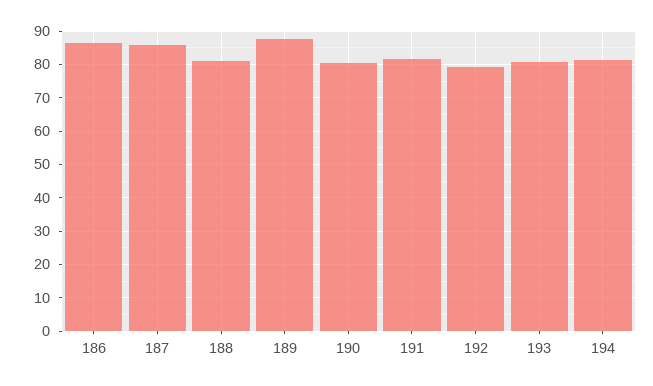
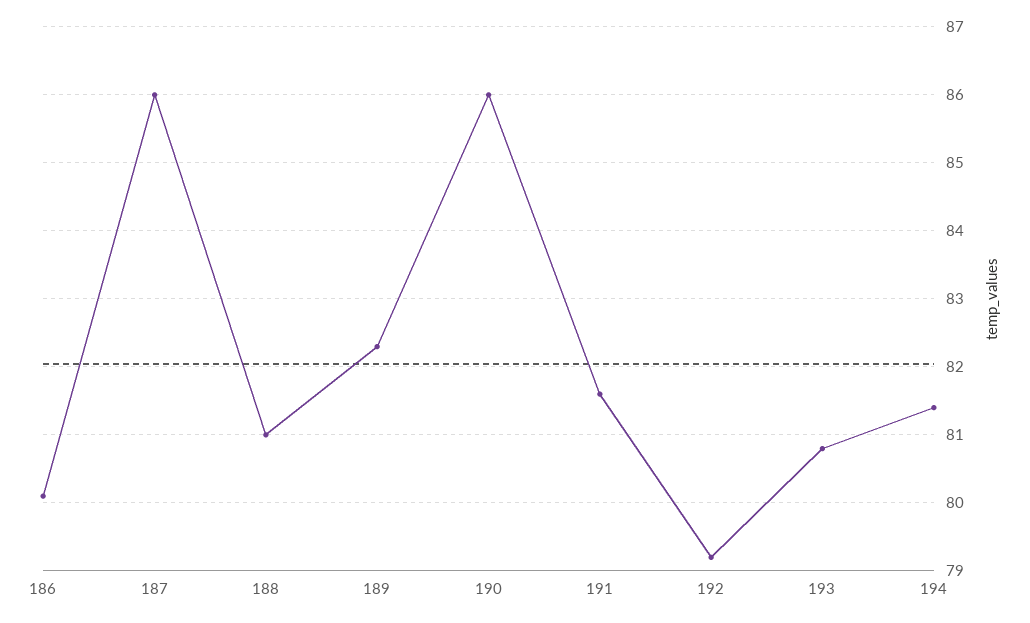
  {
-   "186": 86,
+   "186": 80.1,
    "187": 86,
    "188": 81,
-   "189": 88,
+   "189": 82.3,
-   "190": 80,
+   "190": 86,
    "191": 81.6,
    "192": 79.2,
    "193": 80.8,
    "194": 81.4
  }

